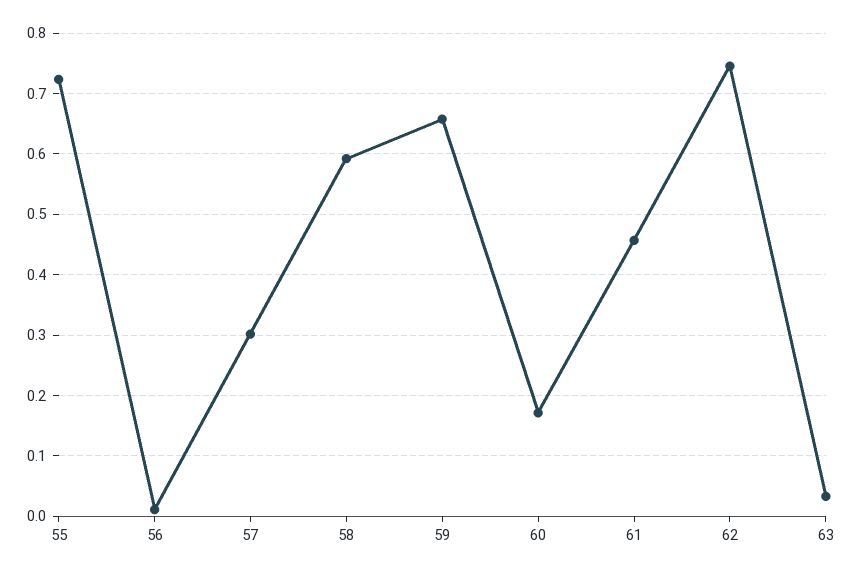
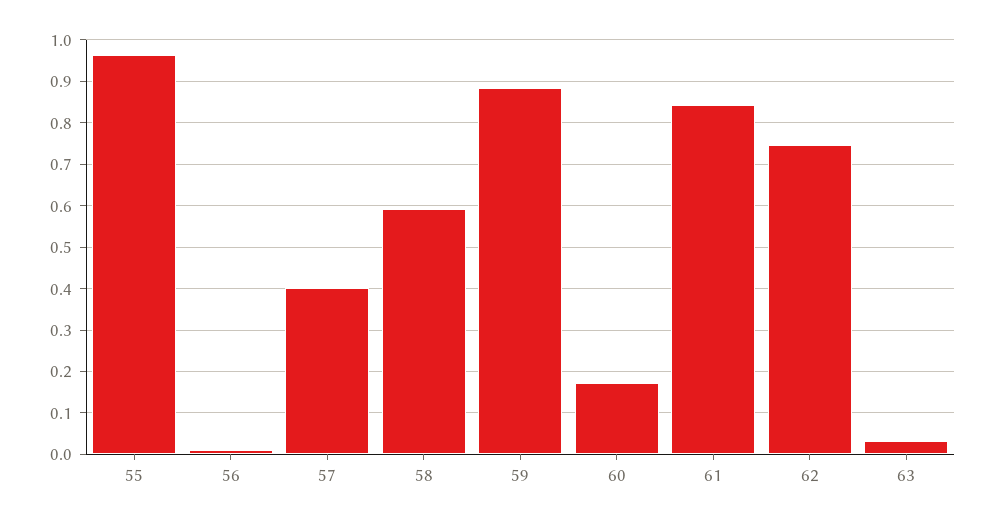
  {
-   "55": 0.72,
+   "55": 0.96,
    "56": 0.01,
-   "57": 0.3,
+   "57": 0.4,
    "58": 0.59,
-   "59": 0.66,
+   "59": 0.88,
    "60": 0.17,
-   "61": 0.46,
+   "61": 0.84,
    "62": 0.75,
    "63": 0.03
  }

